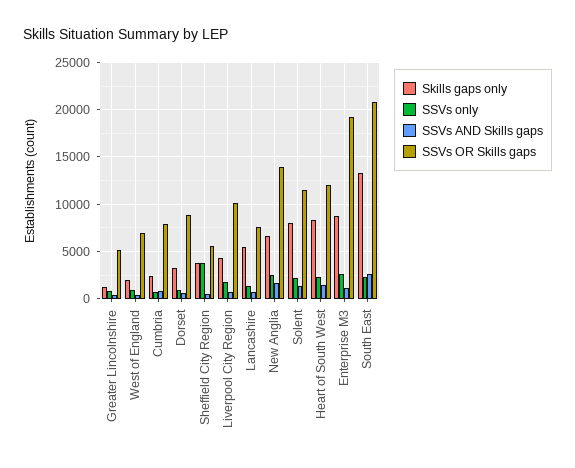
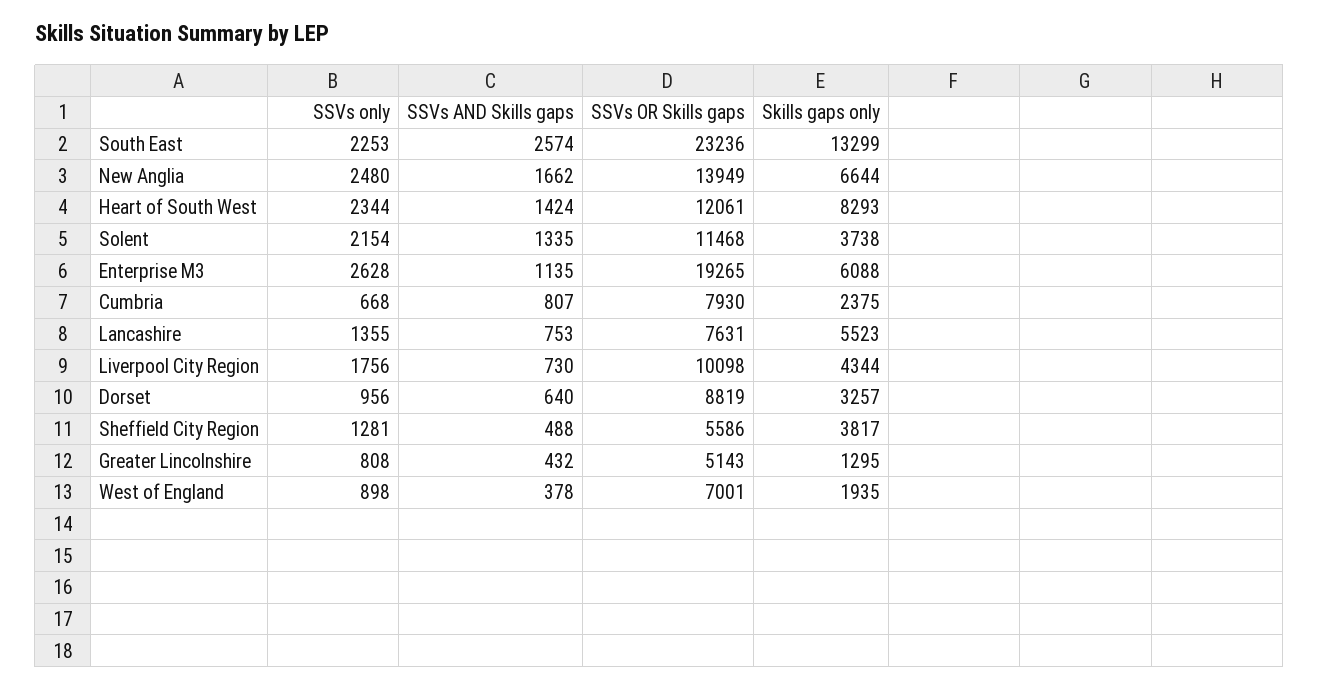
  {
    "Skills gaps only": {
      "Greater Lincolnshire": 1295,
      "West of England": 1935,
      "Cumbria": 2375,
      "Dorset": 3257,
      "Sheffield City Region": 3817,
      "Liverpool City Region": 4344,
      "Lancashire": 5523,
      "New Anglia": 6644,
-     "Solent": 8000,
+     "Solent": 3738,
      "Heart of South West": 8293,
-     "Enterprise M3": 9000,
+     "Enterprise M3": 6088,
      "South East": 13299
    },
    "SSVs only": {
      "Greater Lincolnshire": 808,
      "West of England": 898,
      "Cumbria": 668,
      "Dorset": 956,
-     "Sheffield City Region": 4000,
+     "Sheffield City Region": 1281,
      "Liverpool City Region": 1756,
      "Lancashire": 1355,
      "New Anglia": 2480,
      "Solent": 2154,
      "Heart of South West": 2344,
      "Enterprise M3": 2628,
      "South East": 2253
    },
    "SSVs AND Skills gaps": {
      "Greater Lincolnshire": 432,
      "West of England": 378,
      "Cumbria": 807,
      "Dorset": 640,
      "Sheffield City Region": 488,
      "Liverpool City Region": 730,
      "Lancashire": 753,
      "New Anglia": 1662,
      "Solent": 1335,
      "Heart of South West": 1424,
      "Enterprise M3": 1135,
      "South East": 2574
    },
    "SSVs OR Skills gaps": {
      "Greater Lincolnshire": 5143,
      "West of England": 7001,
      "Cumbria": 7930,
      "Dorset": 8819,
      "Sheffield City Region": 5586,
      "Liverpool City Region": 10098,
      "Lancashire": 7631,
      "New Anglia": 13949,
      "Solent": 11468,
      "Heart of South West": 12061,
      "Enterprise M3": 19265,
-     "South East": 21000
+     "South East": 23236
    }
  }

